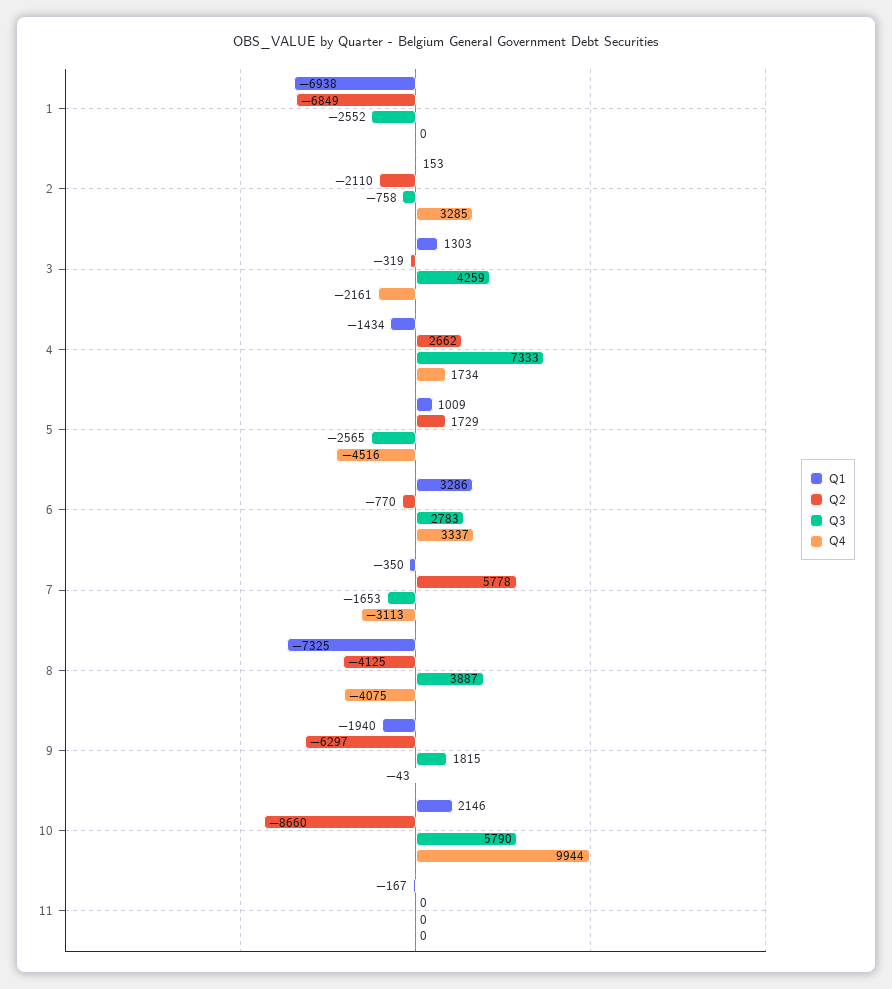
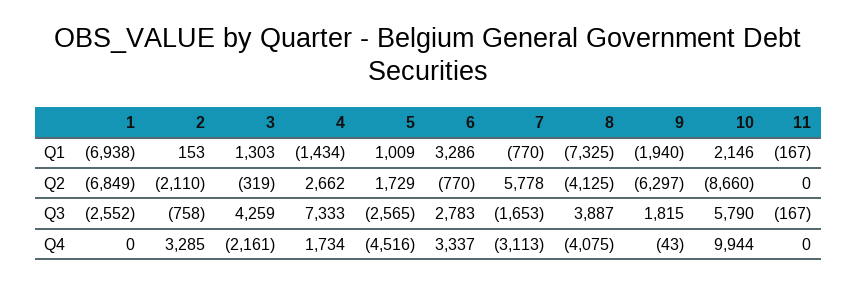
  {
    "Q1": {
      "1": -6938,
      "2": 153,
      "3": 1303,
      "4": -1434,
      "5": 1009,
      "6": 3286,
-     "7": -350,
+     "7": -770,
      "8": -7325,
      "9": -1940,
      "10": 2146,
      "11": -167
    },
    "Q2": {
      "1": -6849,
      "2": -2110,
      "3": -319,
      "4": 2662,
      "5": 1729,
      "6": -770,
      "7": 5778,
      "8": -4125,
      "9": -6297,
      "10": -8660,
      "11": 0
    },
    "Q3": {
      "1": -2552,
      "2": -758,
      "3": 4259,
      "4": 7333,
      "5": -2565,
      "6": 2783,
      "7": -1653,
      "8": 3887,
      "9": 1815,
      "10": 5790,
-     "11": 0
+     "11": -167
    },
    "Q4": {
      "1": 0,
      "2": 3285,
      "3": -2161,
      "4": 1734,
      "5": -4516,
      "6": 3337,
      "7": -3113,
      "8": -4075,
      "9": -43,
      "10": 9944,
      "11": 0
    }
  }

